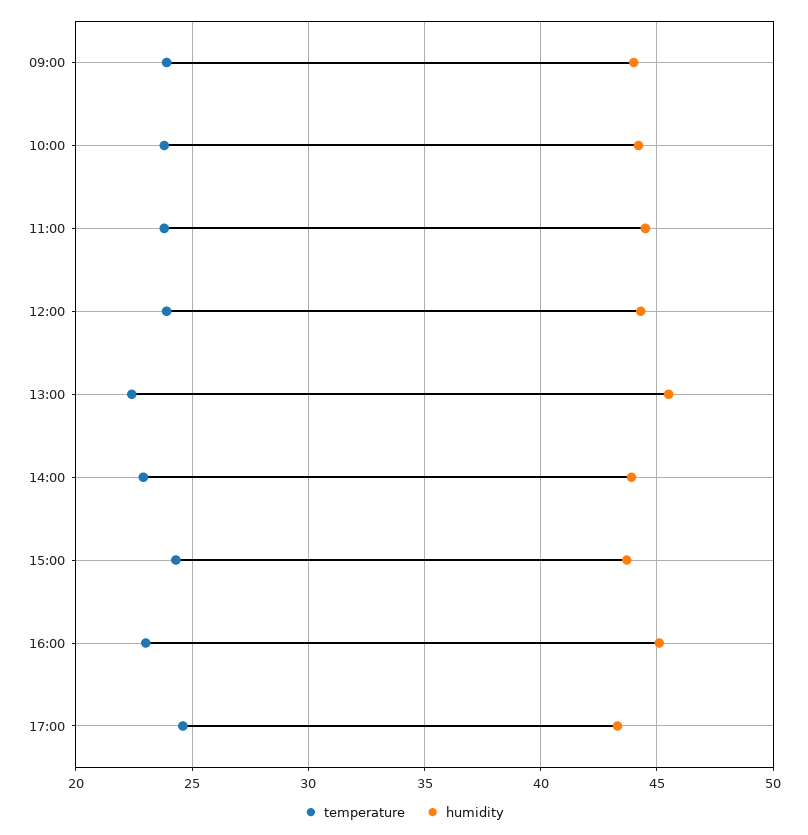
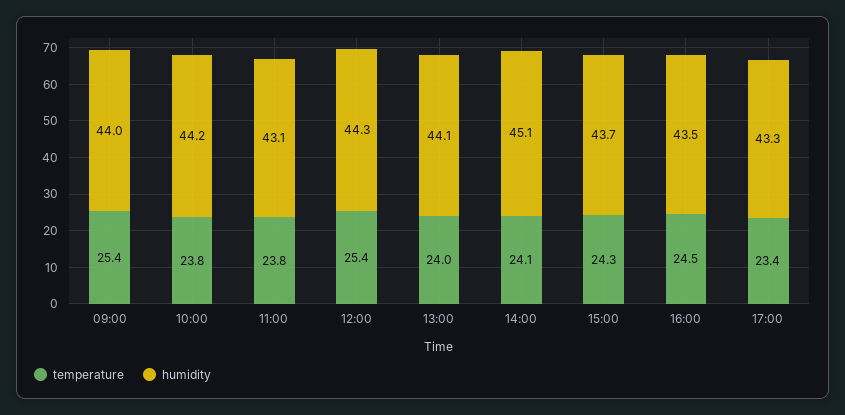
  {
    "temperature": {
-     "09:00": 24,
+     "09:00": 25.4,
      "10:00": 23.8,
      "11:00": 23.8,
-     "12:00": 24,
+     "12:00": 25.4,
-     "13:00": 22.5,
+     "13:00": 24,
-     "14:00": 23,
+     "14:00": 24.1,
      "15:00": 24.3,
-     "16:00": 23,
+     "16:00": 24.5,
-     "17:00": 24.5
+     "17:00": 23.4
    },
    "humidity": {
      "09:00": 44,
      "10:00": 44.2,
-     "11:00": 44.5,
+     "11:00": 43.1,
      "12:00": 44.3,
-     "13:00": 45.5,
+     "13:00": 44.1,
-     "14:00": 44,
+     "14:00": 45.1,
      "15:00": 43.7,
-     "16:00": 45,
+     "16:00": 43.5,
      "17:00": 43.3
    }
  }

